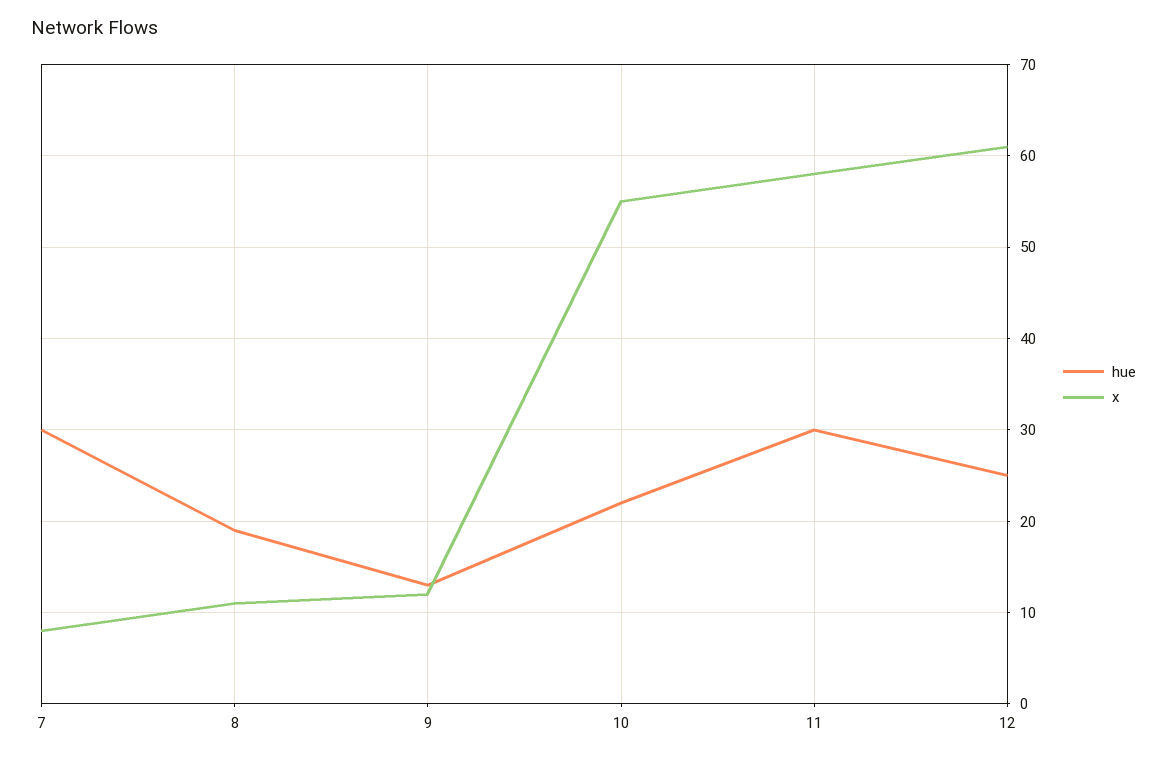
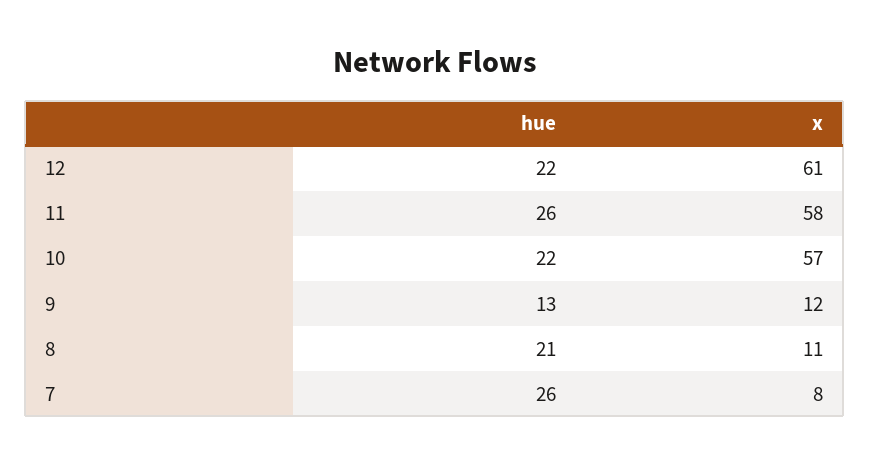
  {
    "hue": {
-     "7": 30,
+     "7": 26,
-     "8": 19,
+     "8": 21,
      "9": 13,
      "10": 22,
-     "11": 30,
+     "11": 26,
-     "12": 25
+     "12": 22
    },
    "x": {
      "7": 8,
      "8": 11,
      "9": 12,
-     "10": 55,
+     "10": 57,
      "11": 58,
      "12": 61
    }
  }

